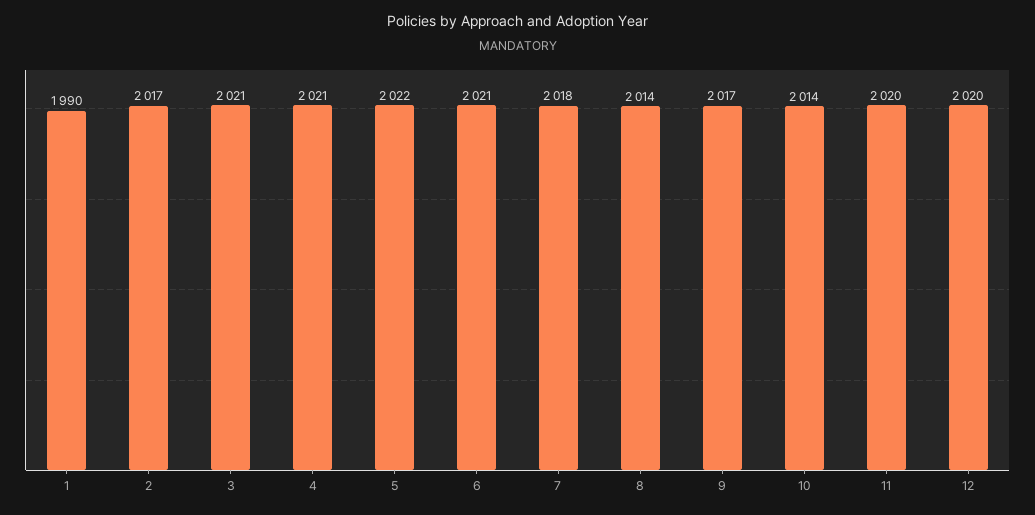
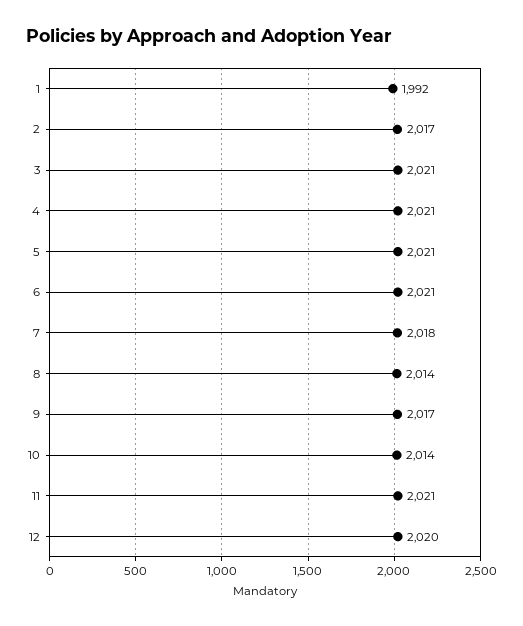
  {
-   "1": 1990,
+   "1": 1992,
    "2": 2017,
    "3": 2021,
    "4": 2021,
-   "5": 2022,
+   "5": 2021,
    "6": 2021,
    "7": 2018,
    "8": 2014,
    "9": 2017,
    "10": 2014,
-   "11": 2020,
+   "11": 2021,
    "12": 2020
  }

